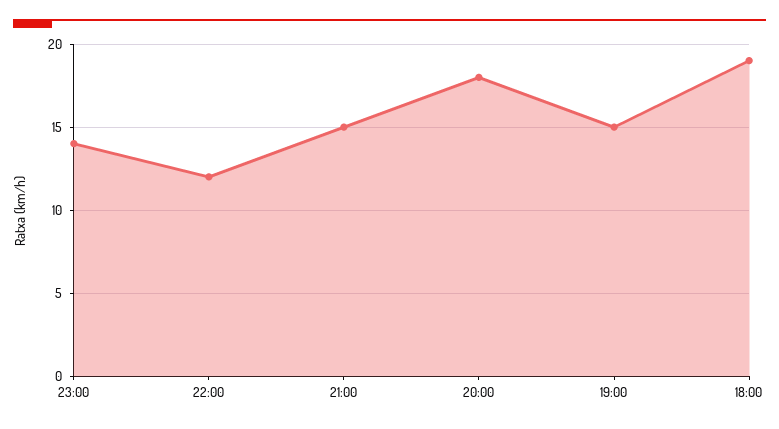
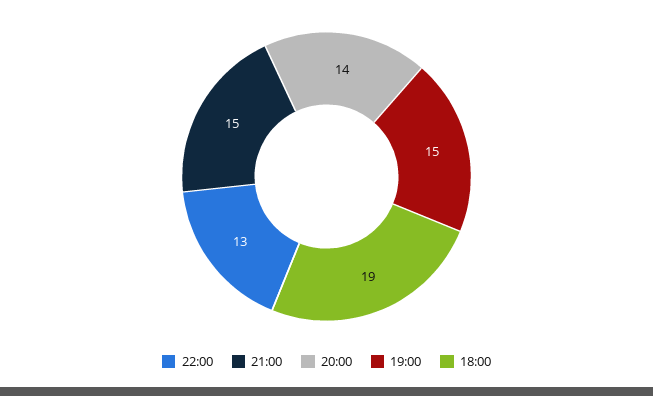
  {
-   "23:00": 14,
-   "22:00": 12,
+   "22:00": 13,
    "21:00": 15,
-   "20:00": 18,
+   "20:00": 14,
    "19:00": 15,
    "18:00": 19
  }

